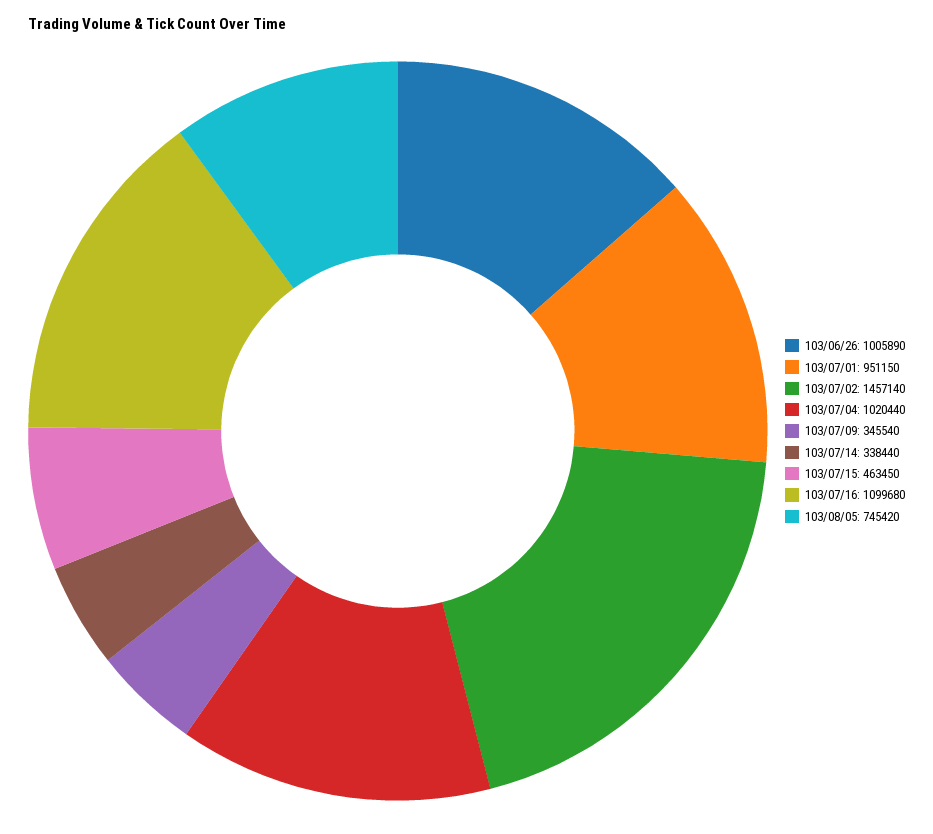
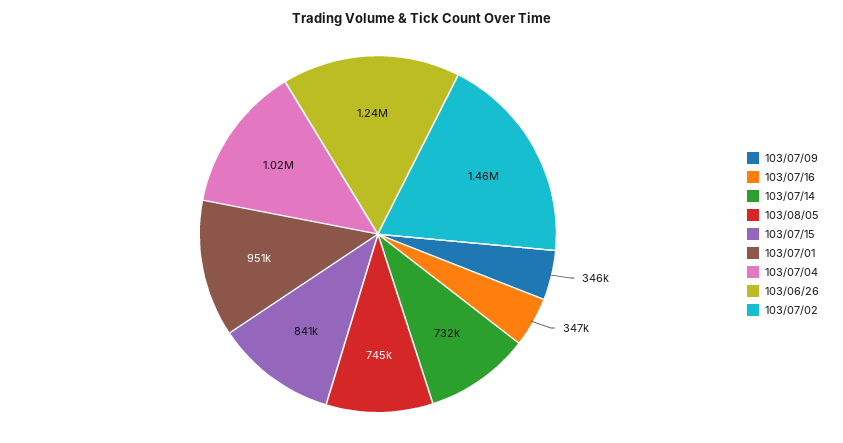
  {
-   "103/06/26": 1005890,
+   "103/06/26": 1240000,
    "103/07/01": 951150,
    "103/07/02": 1457140,
    "103/07/04": 1020440,
    "103/07/09": 345540,
-   "103/07/14": 338440,
+   "103/07/14": 732000,
-   "103/07/15": 463450,
+   "103/07/15": 841000,
-   "103/07/16": 1099680,
+   "103/07/16": 347000,
    "103/08/05": 745420
  }

